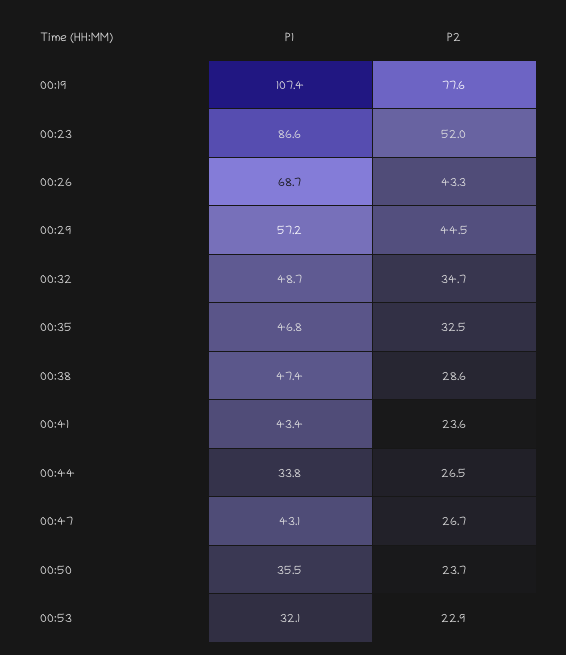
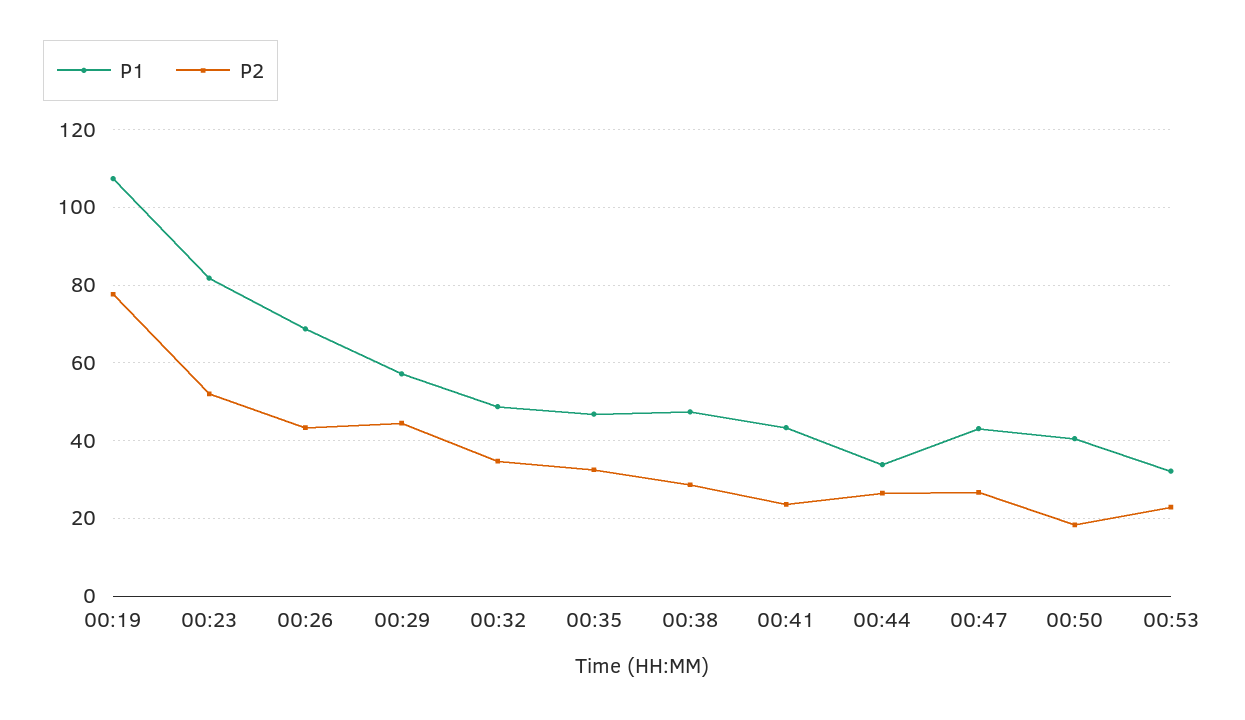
  {
    "P1": {
      "00:19": 107.4,
-     "00:23": 86.6,
+     "00:23": 82,
      "00:26": 68.7,
      "00:29": 57.2,
      "00:32": 48.7,
      "00:35": 46.8,
      "00:38": 47.4,
      "00:41": 43.4,
      "00:44": 33.8,
      "00:47": 43.1,
-     "00:50": 35.5,
+     "00:50": 40,
      "00:53": 32.1
    },
    "P2": {
      "00:19": 77.6,
      "00:23": 52,
      "00:26": 43.3,
      "00:29": 44.5,
      "00:32": 34.7,
      "00:35": 32.5,
      "00:38": 28.6,
      "00:41": 23.6,
      "00:44": 26.5,
      "00:47": 26.7,
-     "00:50": 23.7,
+     "00:50": 18,
      "00:53": 22.9
    }
  }

